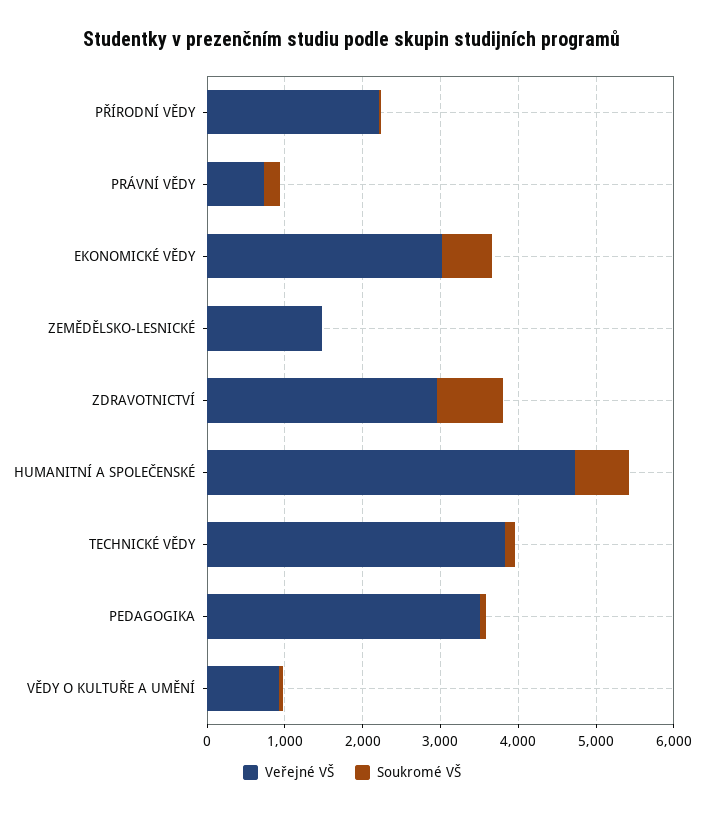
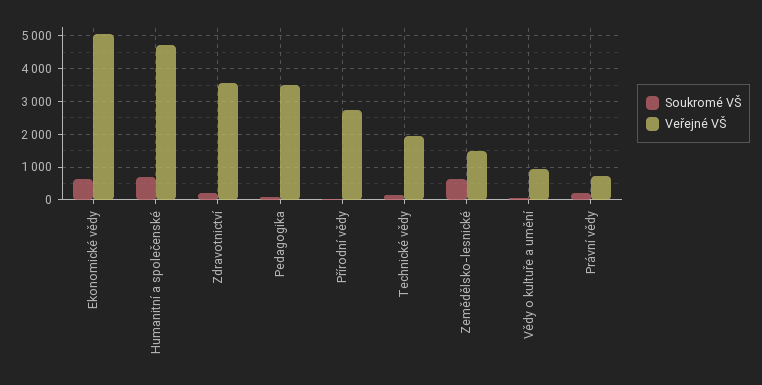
  {
    "Veřejné VŠ": {
-     "PŘÍRODNÍ VĚDY": 2200,
+     "PŘÍRODNÍ VĚDY": 2800,
      "PRÁVNÍ VĚDY": 800,
-     "EKONOMICKÉ VĚDY": 3000,
+     "EKONOMICKÉ VĚDY": 5000,
      "ZEMĚDĚLSKO-LESNICKÉ": 1400,
-     "ZDRAVOTNICTVÍ": 3000,
+     "ZDRAVOTNICTVÍ": 3600,
      "HUMANITNÍ A SPOLEČENSKÉ": 4800,
-     "TECHNICKÉ VĚDY": 3800,
+     "TECHNICKÉ VĚDY": 2000,
      "PEDAGOGIKA": 3600,
      "VĚDY O KULTUŘE A UMĚNÍ": 1000
    },
    "Soukromé VŠ": {
      "PŘÍRODNÍ VĚDY": 0,
      "PRÁVNÍ VĚDY": 200,
      "EKONOMICKÉ VĚDY": 600,
-     "ZEMĚDĚLSKO-LESNICKÉ": 0,
+     "ZEMĚDĚLSKO-LESNICKÉ": 600,
-     "ZDRAVOTNICTVÍ": 800,
+     "ZDRAVOTNICTVÍ": 200,
      "HUMANITNÍ A SPOLEČENSKÉ": 600,
      "TECHNICKÉ VĚDY": 200,
      "PEDAGOGIKA": 0,
      "VĚDY O KULTUŘE A UMĚNÍ": 0
    }
  }

